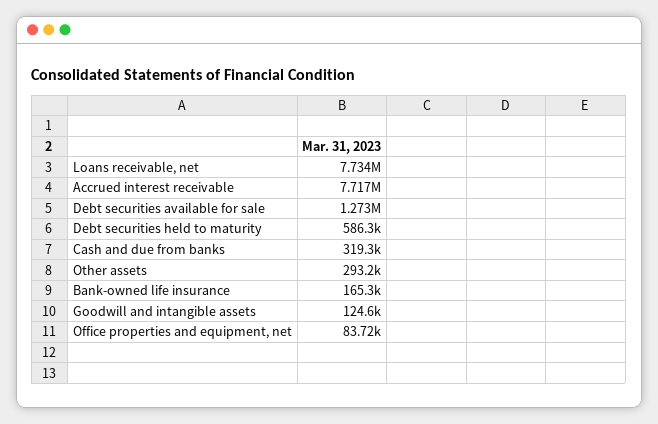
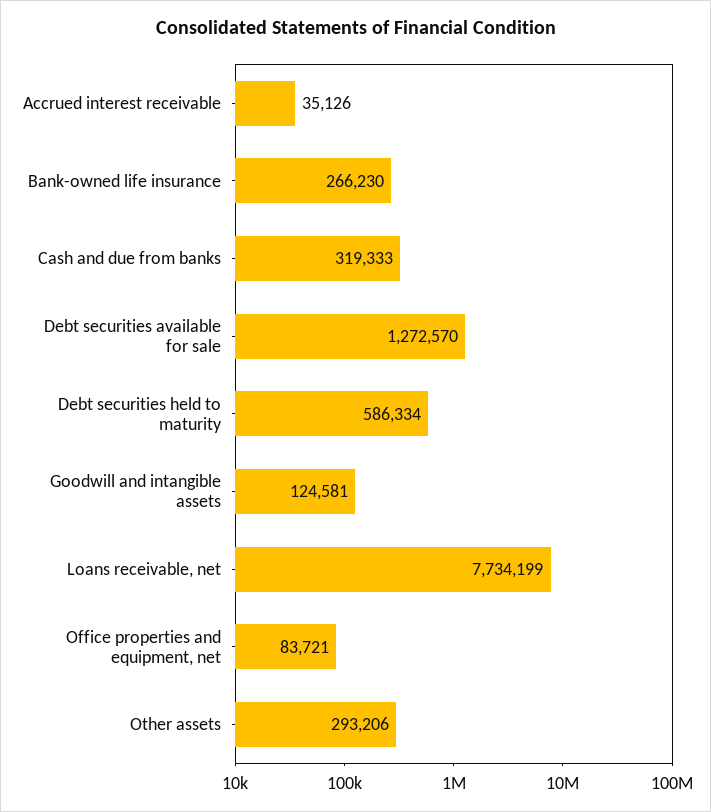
  {
    "Loans receivable, net": 7734199,
-   "Accrued interest receivable": 7717000,
+   "Accrued interest receivable": 35126,
    "Debt securities available for sale": 1272570,
    "Debt securities held to maturity": 586334,
    "Cash and due from banks": 319333,
    "Other assets": 293206,
-   "Bank-owned life insurance": 165300,
+   "Bank-owned life insurance": 266230,
    "Goodwill and intangible assets": 124581,
    "Office properties and equipment, net": 83721
  }

